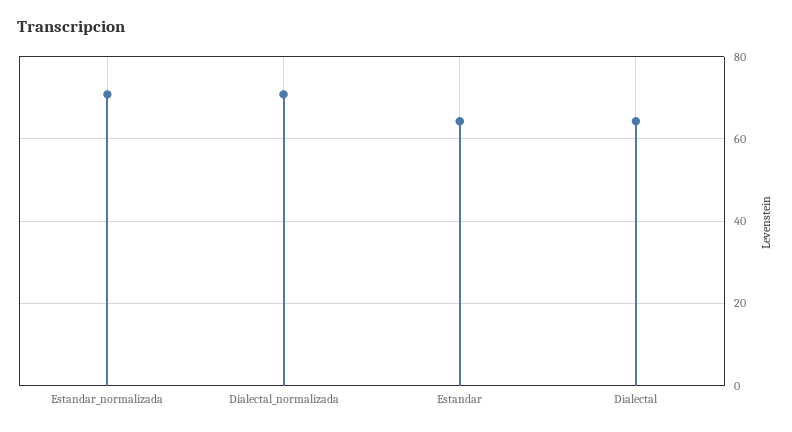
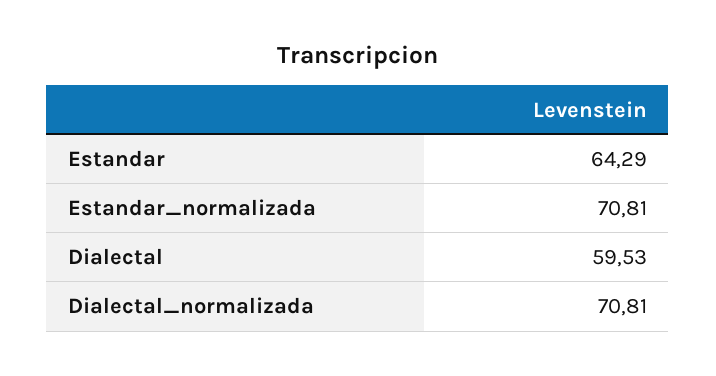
  {
    "Estandar_normalizada": 70.81,
    "Dialectal_normalizada": 70.81,
    "Estandar": 64.29,
-   "Dialectal": 64
+   "Dialectal": 59.53
  }

